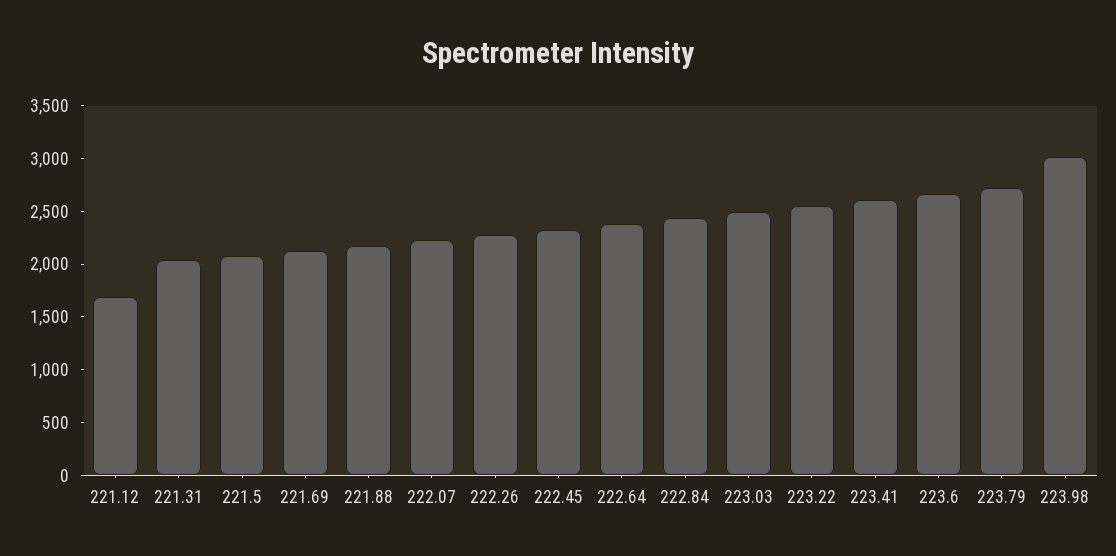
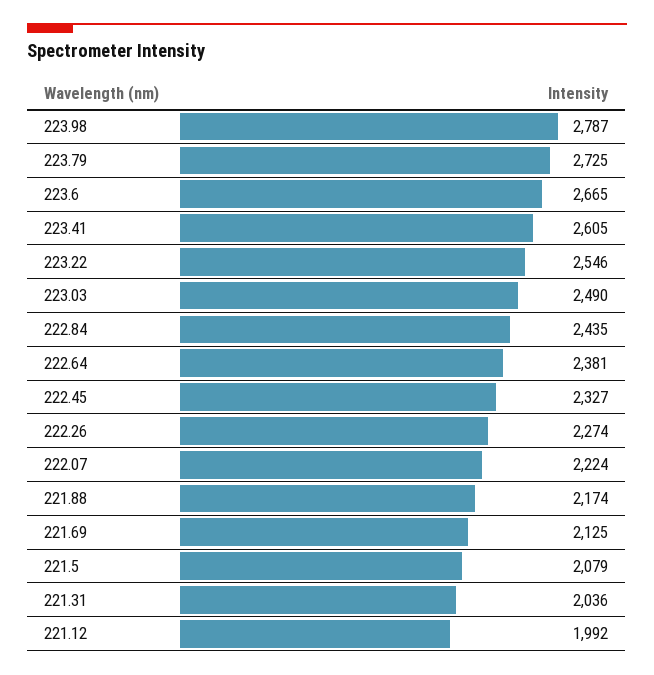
  {
-   "221.12": 1700,
+   "221.12": 1992,
    "221.31": 2036,
    "221.5": 2079,
    "221.69": 2125,
    "221.88": 2174,
    "222.07": 2224,
    "222.26": 2274,
    "222.45": 2327,
    "222.64": 2381,
    "222.84": 2435,
    "223.03": 2490,
    "223.22": 2546,
    "223.41": 2605,
    "223.6": 2665,
    "223.79": 2725,
-   "223.98": 3000
+   "223.98": 2787
  }

